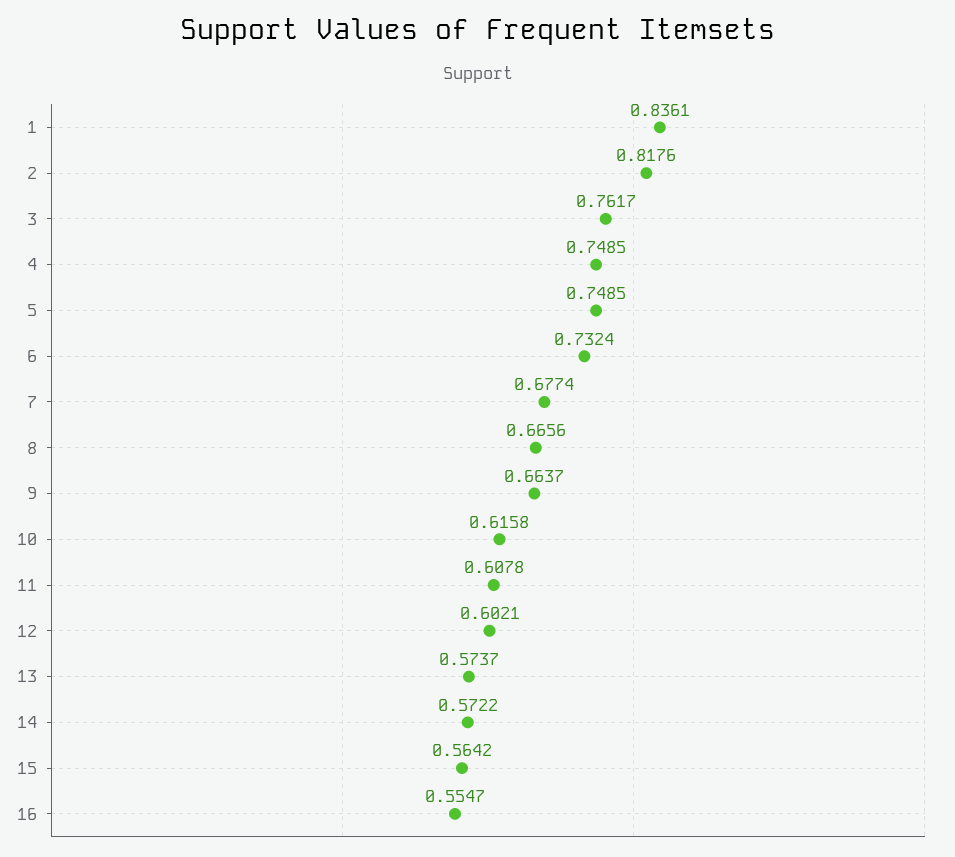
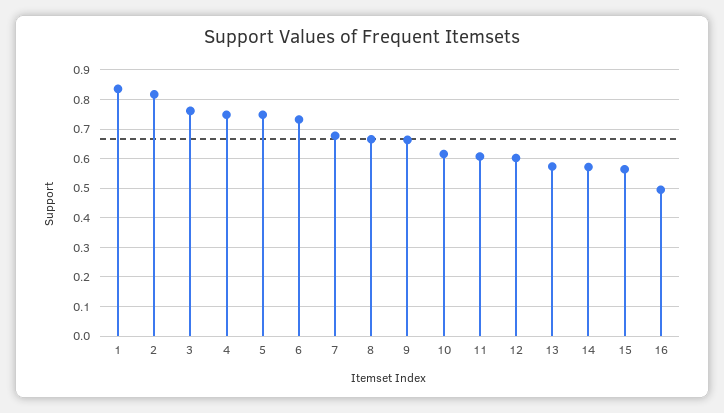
  {
    "1": 0.8361,
    "2": 0.8176,
    "3": 0.7617,
    "4": 0.7485,
    "5": 0.7485,
    "6": 0.7324,
    "7": 0.6774,
    "8": 0.6656,
    "9": 0.6637,
    "10": 0.6158,
    "11": 0.6078,
    "12": 0.6021,
    "13": 0.5737,
    "14": 0.5722,
    "15": 0.5642,
-   "16": 0.5547
+   "16": 0.5
  }

